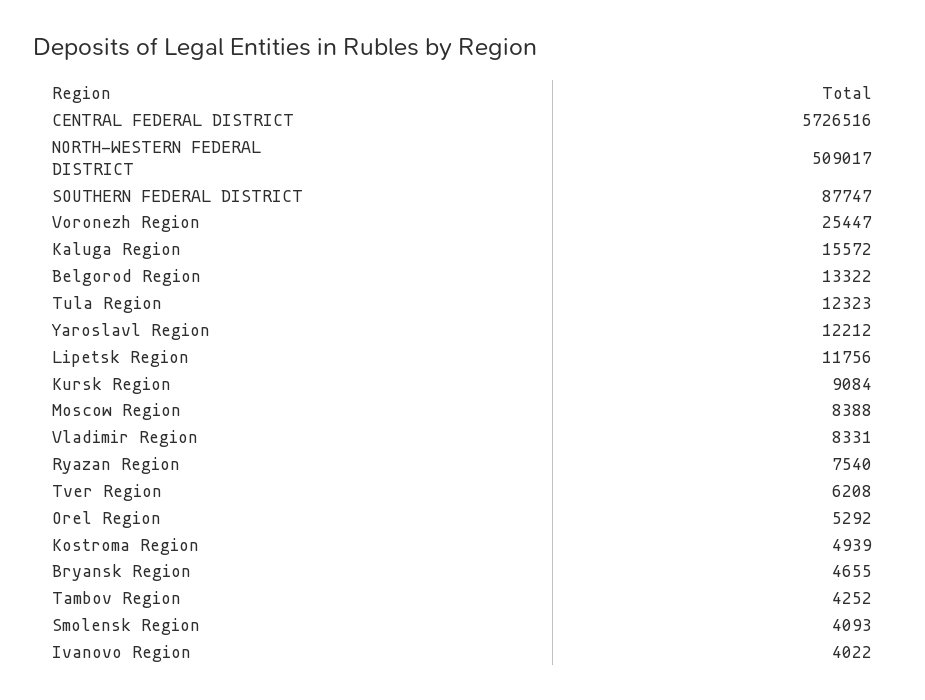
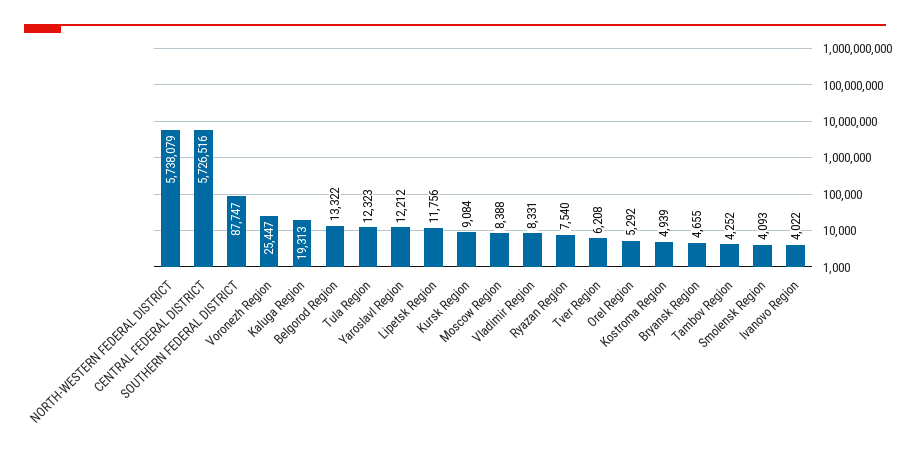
  {
    "CENTRAL FEDERAL DISTRICT": 5726516,
-   "NORTH-WESTERN FEDERAL DISTRICT": 509017,
+   "NORTH-WESTERN FEDERAL DISTRICT": 5738079,
    "SOUTHERN FEDERAL DISTRICT": 87747,
    "Voronezh Region": 25447,
-   "Kaluga Region": 15572,
+   "Kaluga Region": 19313,
    "Belgorod Region": 13322,
    "Tula Region": 12323,
    "Yaroslavl Region": 12212,
    "Lipetsk Region": 11756,
    "Kursk Region": 9084,
    "Moscow Region": 8388,
    "Vladimir Region": 8331,
    "Ryazan Region": 7540,
    "Tver Region": 6208,
    "Orel Region": 5292,
    "Kostroma Region": 4939,
    "Bryansk Region": 4655,
    "Tambov Region": 4252,
    "Smolensk Region": 4093,
    "Ivanovo Region": 4022
  }

